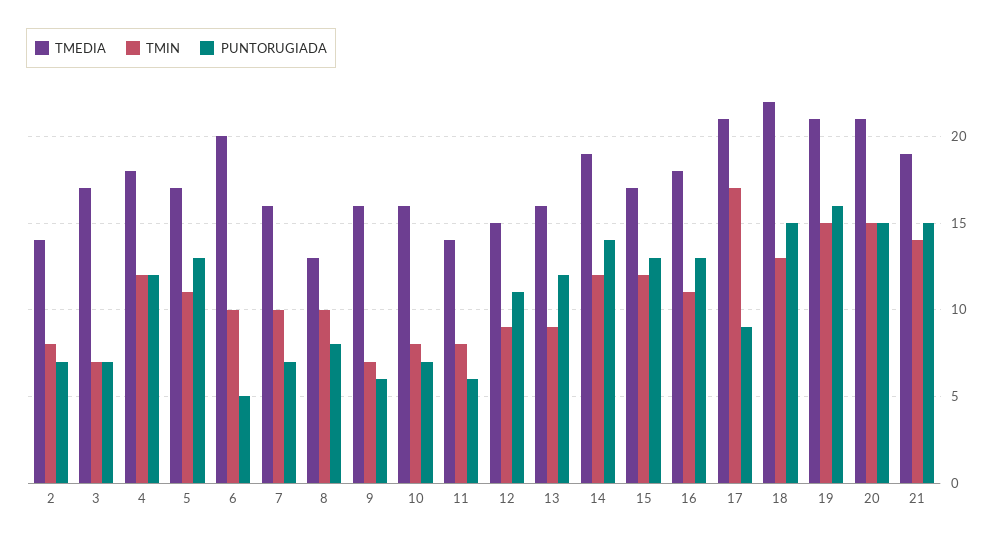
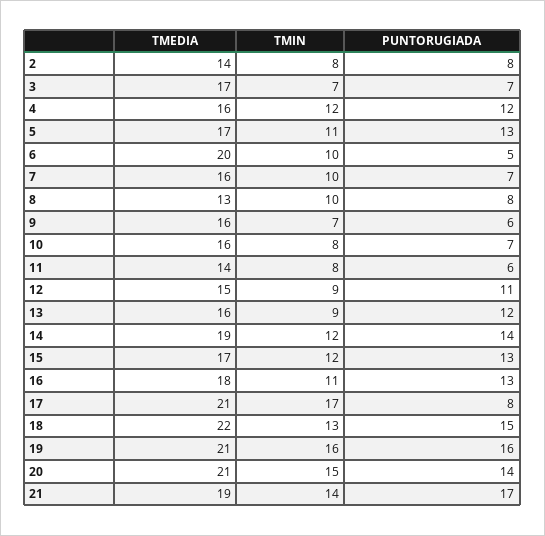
  {
    "TMEDIA": {
      "2": 14,
      "3": 17,
-     "4": 18,
+     "4": 16,
      "5": 17,
      "6": 20,
      "7": 16,
      "8": 13,
      "9": 16,
      "10": 16,
      "11": 14,
      "12": 15,
      "13": 16,
      "14": 19,
      "15": 17,
      "16": 18,
      "17": 21,
      "18": 22,
      "19": 21,
      "20": 21,
      "21": 19
    },
    "TMIN": {
      "2": 8,
      "3": 7,
      "4": 12,
      "5": 11,
      "6": 10,
      "7": 10,
      "8": 10,
      "9": 7,
      "10": 8,
      "11": 8,
      "12": 9,
      "13": 9,
      "14": 12,
      "15": 12,
      "16": 11,
      "17": 17,
      "18": 13,
-     "19": 15,
+     "19": 16,
      "20": 15,
      "21": 14
    },
    "PUNTORUGIADA": {
-     "2": 7,
+     "2": 8,
      "3": 7,
      "4": 12,
      "5": 13,
      "6": 5,
      "7": 7,
      "8": 8,
      "9": 6,
      "10": 7,
      "11": 6,
      "12": 11,
      "13": 12,
      "14": 14,
      "15": 13,
      "16": 13,
-     "17": 9,
+     "17": 8,
      "18": 15,
      "19": 16,
-     "20": 15,
+     "20": 14,
-     "21": 15
+     "21": 17
    }
  }

